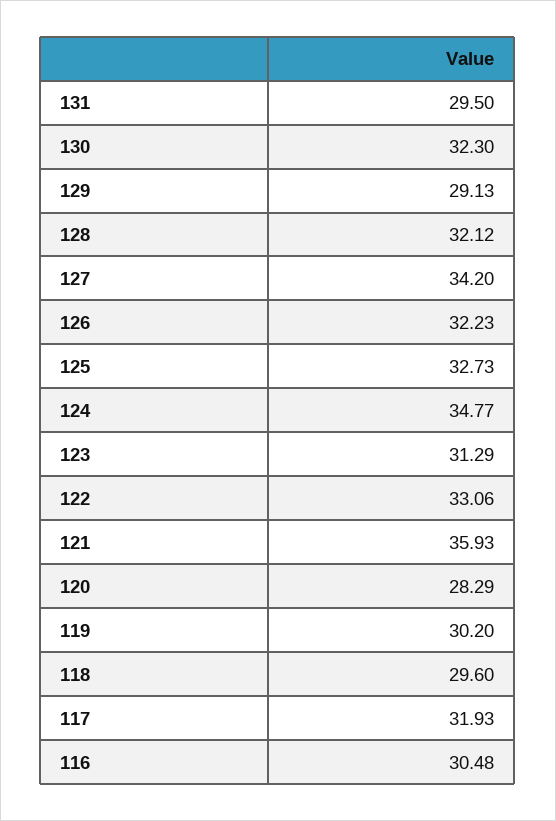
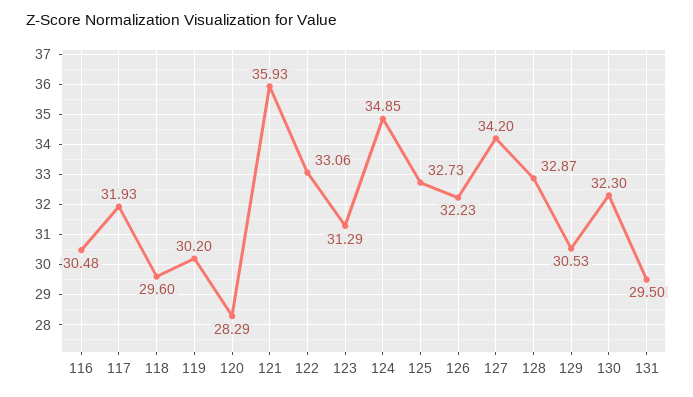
  {
    "131": 29.5,
    "130": 32.3,
-   "129": 29.13,
+   "129": 30.53,
-   "128": 32.12,
+   "128": 32.87,
    "127": 34.2,
    "126": 32.23,
    "125": 32.73,
-   "124": 34.77,
+   "124": 34.85,
    "123": 31.29,
    "122": 33.06,
    "121": 35.93,
    "120": 28.29,
    "119": 30.2,
    "118": 29.6,
    "117": 31.93,
    "116": 30.48
  }

